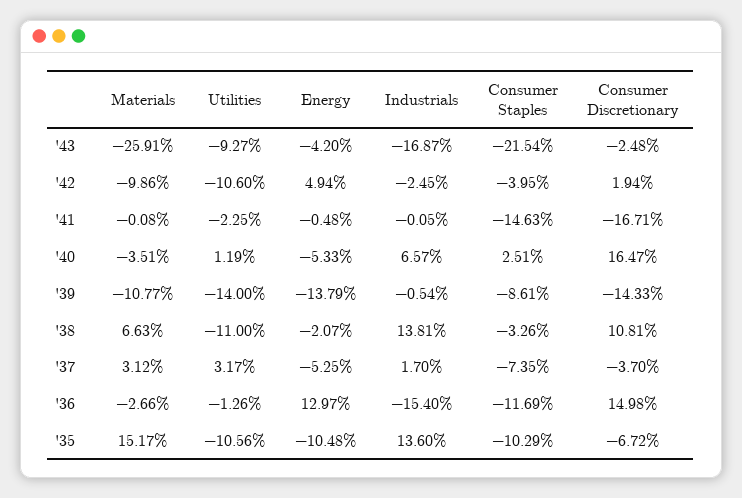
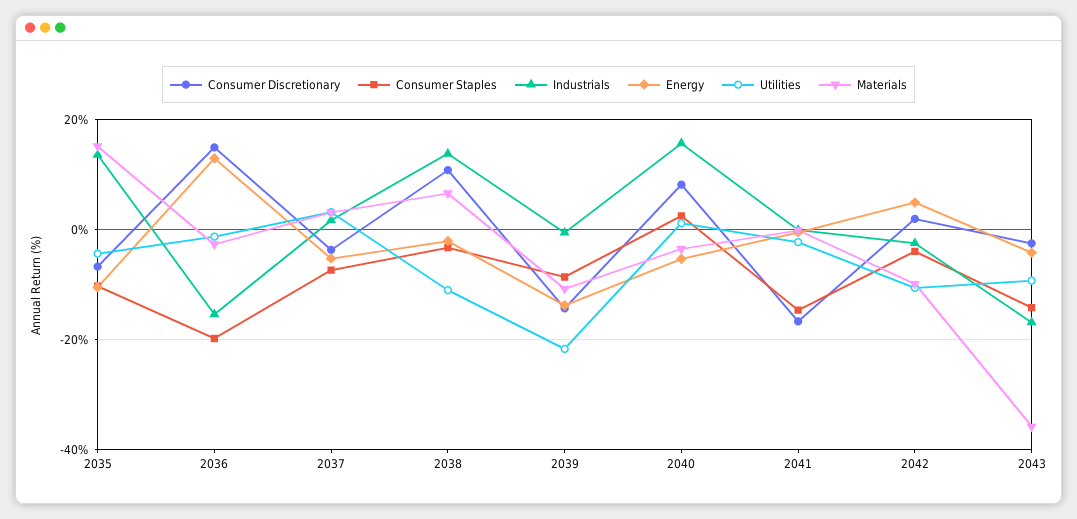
  {
    "Materials": {
-     "'43": -25.91,
+     "'43": -36,
      "'42": -9.86,
      "'41": -0.08,
      "'40": -3.51,
      "'39": -10.77,
      "'38": 6.63,
      "'37": 3.12,
      "'36": -2.66,
      "'35": 15.17
    },
    "Utilities": {
      "'43": -9.27,
      "'42": -10.6,
      "'41": -2.25,
      "'40": 1.19,
-     "'39": -14,
+     "'39": -22,
      "'38": -11,
      "'37": 3.17,
      "'36": -1.26,
-     "'35": -10.56
+     "'35": -4
    },
    "Energy": {
      "'43": -4.2,
      "'42": 4.94,
      "'41": -0.48,
      "'40": -5.33,
      "'39": -13.79,
      "'38": -2.07,
      "'37": -5.25,
      "'36": 12.97,
      "'35": -10.48
    },
    "Industrials": {
      "'43": -16.87,
      "'42": -2.45,
      "'41": -0.05,
-     "'40": 6.57,
+     "'40": 16,
      "'39": -0.54,
      "'38": 13.81,
      "'37": 1.7,
      "'36": -15.4,
      "'35": 13.6
    },
    "Consumer Staples": {
-     "'43": -21.54,
+     "'43": -14,
      "'42": -3.95,
      "'41": -14.63,
      "'40": 2.51,
      "'39": -8.61,
      "'38": -3.26,
      "'37": -7.35,
-     "'36": -11.69,
+     "'36": -20,
      "'35": -10.29
    },
    "Consumer Discretionary": {
      "'43": -2.48,
      "'42": 1.94,
      "'41": -16.71,
-     "'40": 16.47,
+     "'40": 8,
      "'39": -14.33,
      "'38": 10.81,
      "'37": -3.7,
      "'36": 14.98,
      "'35": -6.72
    }
  }

